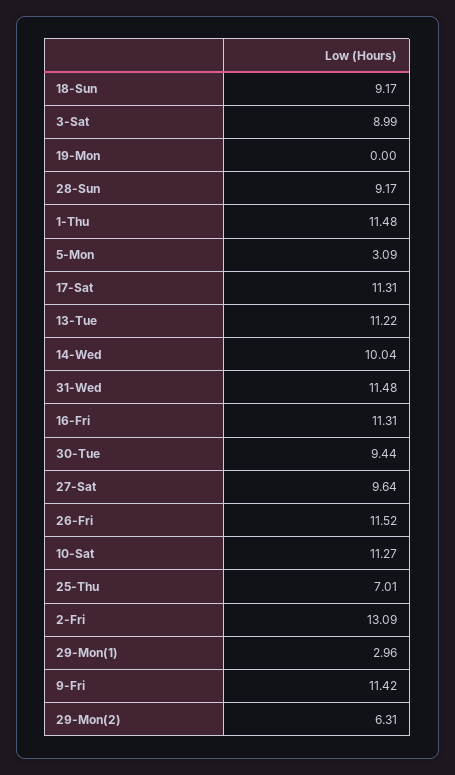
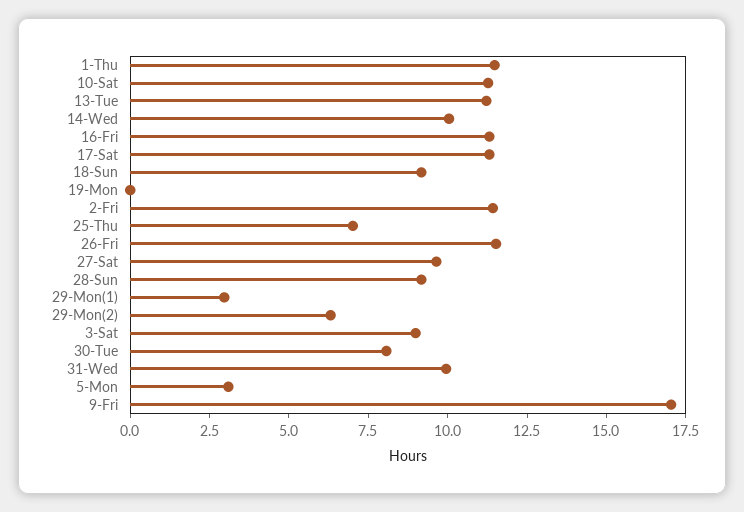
  {
    "18-Sun": 9.17,
    "3-Sat": 8.99,
    "19-Mon": 0,
    "28-Sun": 9.17,
    "1-Thu": 11.48,
    "5-Mon": 3.09,
    "17-Sat": 11.31,
    "13-Tue": 11.22,
    "14-Wed": 10.04,
-   "31-Wed": 11.48,
+   "31-Wed": 10,
    "16-Fri": 11.31,
-   "30-Tue": 9.44,
+   "30-Tue": 8,
    "27-Sat": 9.64,
    "26-Fri": 11.52,
    "10-Sat": 11.27,
    "25-Thu": 7.01,
-   "2-Fri": 13.09,
+   "2-Fri": 11.5,
    "29-Mon(1)": 2.96,
-   "9-Fri": 11.42,
+   "9-Fri": 17,
    "29-Mon(2)": 6.31
  }

